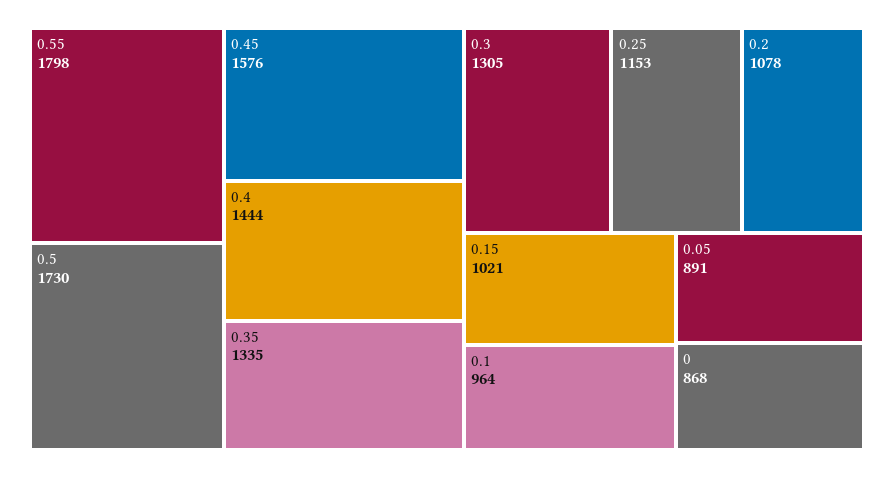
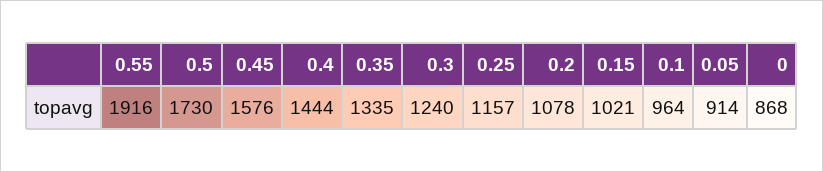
  {
-   "0.55": 1798,
+   "0.55": 1916,
    "0.5": 1730,
    "0.45": 1576,
    "0.4": 1444,
    "0.35": 1335,
-   "0.3": 1305,
+   "0.3": 1240,
-   "0.25": 1153,
+   "0.25": 1157,
    "0.2": 1078,
    "0.15": 1021,
    "0.1": 964,
-   "0.05": 891,
+   "0.05": 914,
    "0": 868
  }

